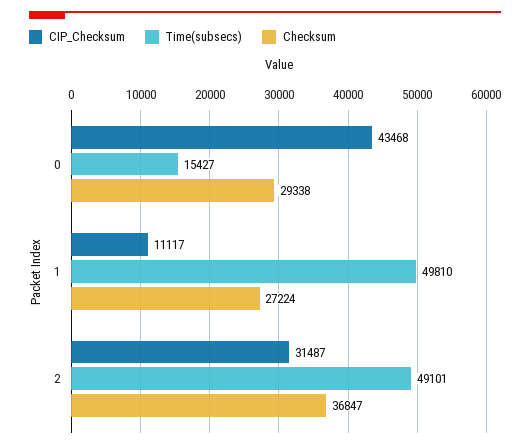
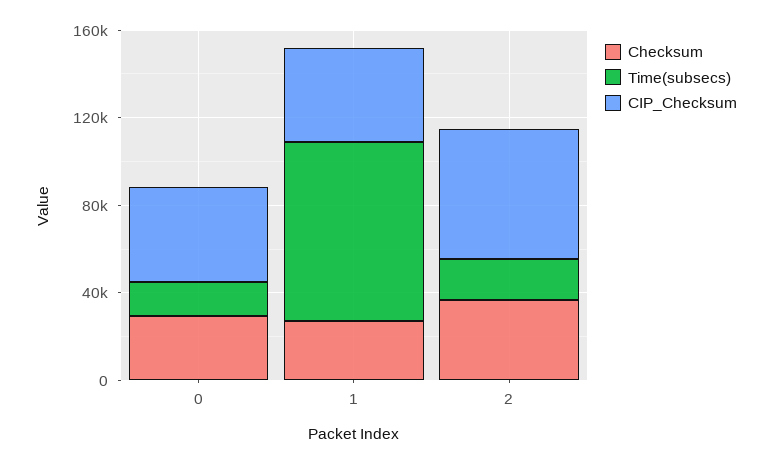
  {
    "CIP_Checksum": {
      "0": 43468,
-     "1": 11117,
+     "1": 40000,
-     "2": 31487
+     "2": 60000
    },
    "Time(subsecs)": {
      "0": 15427,
-     "1": 49810,
+     "1": 80000,
-     "2": 49101
+     "2": 20000
    },
    "Checksum": {
      "0": 29338,
      "1": 27224,
      "2": 36847
    }
  }

